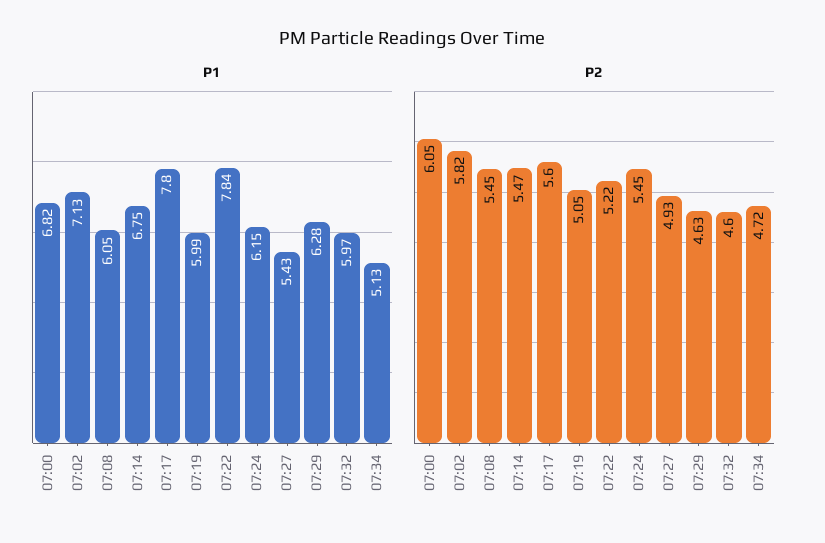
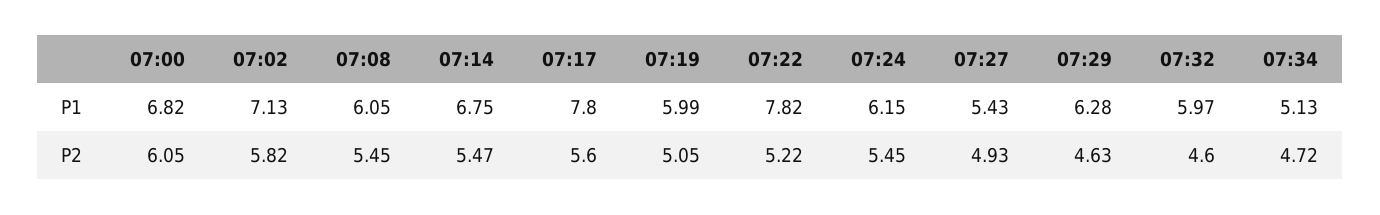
  {
    "P1": {
      "07:00": 6.82,
      "07:02": 7.13,
      "07:08": 6.05,
      "07:14": 6.75,
      "07:17": 7.8,
      "07:19": 5.99,
-     "07:22": 7.84,
+     "07:22": 7.82,
      "07:24": 6.15,
      "07:27": 5.43,
      "07:29": 6.28,
      "07:32": 5.97,
      "07:34": 5.13
    },
    "P2": {
      "07:00": 6.05,
      "07:02": 5.82,
      "07:08": 5.45,
      "07:14": 5.47,
      "07:17": 5.6,
      "07:19": 5.05,
      "07:22": 5.22,
      "07:24": 5.45,
      "07:27": 4.93,
      "07:29": 4.63,
      "07:32": 4.6,
      "07:34": 4.72
    }
  }

